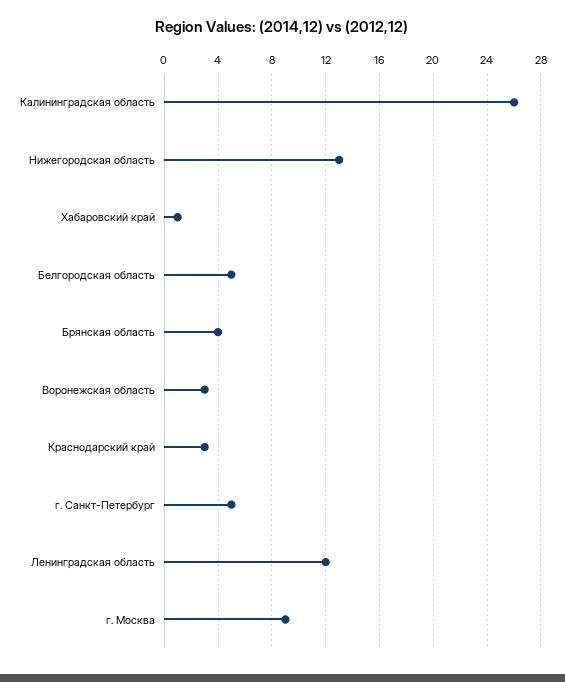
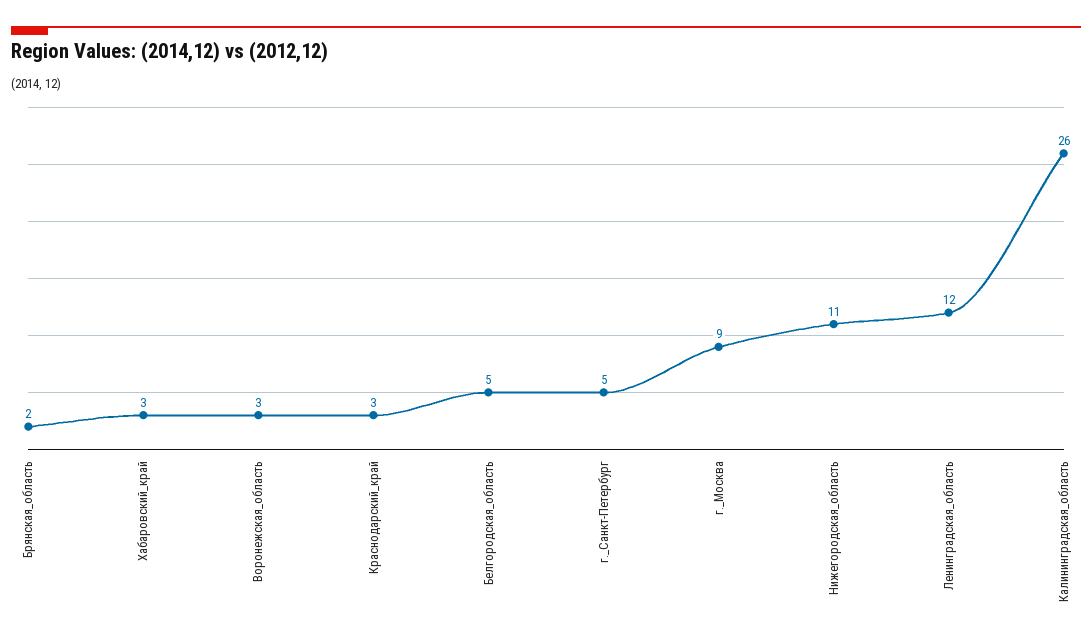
  {
    "Калининградская область": 26,
-   "Нижегородская область": 13,
+   "Нижегородская область": 11,
-   "Хабаровский край": 1,
+   "Хабаровский край": 3,
    "Белгородская область": 5,
-   "Брянская область": 4,
+   "Брянская область": 2,
    "Воронежская область": 3,
    "Краснодарский край": 3,
    "г. Санкт-Петербург": 5,
    "Ленинградская область": 12,
    "г. Москва": 9
  }

